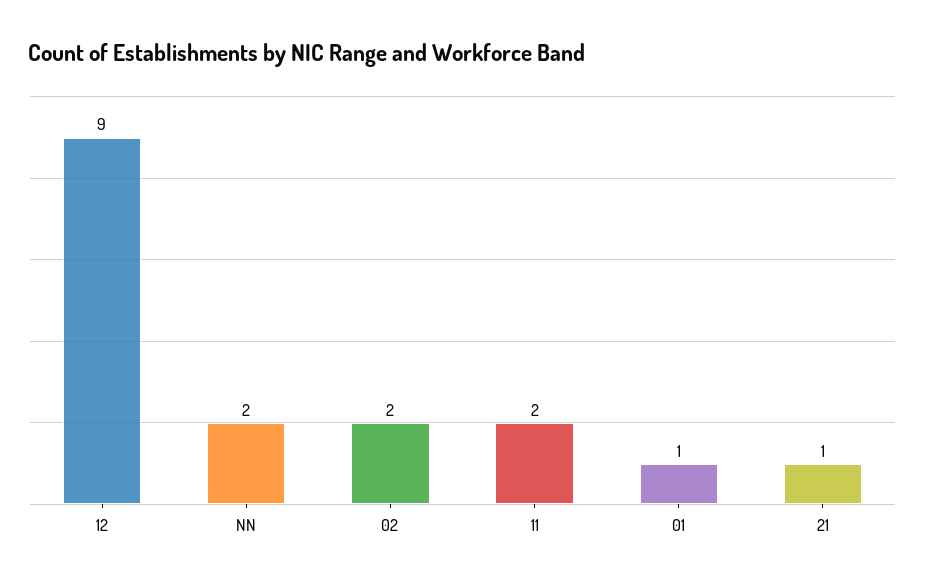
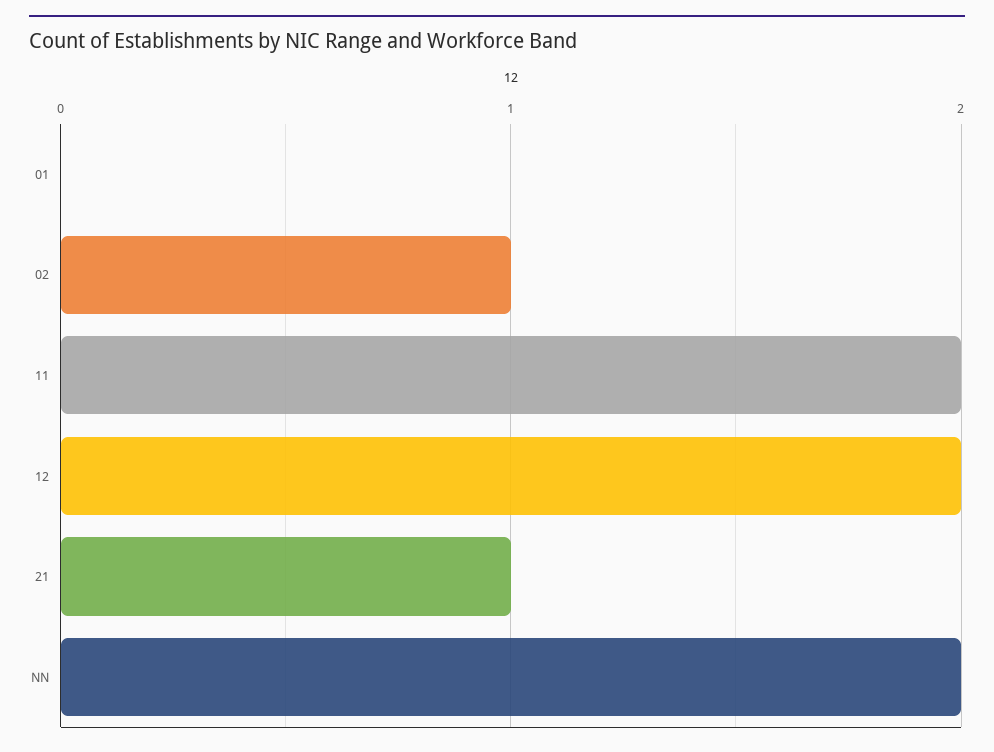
  {
-   "12": 9,
+   "12": 2,
    "NN": 2,
-   "02": 2,
+   "02": 1,
    "11": 2,
-   "01": 1,
+   "01": 0,
    "21": 1
  }

